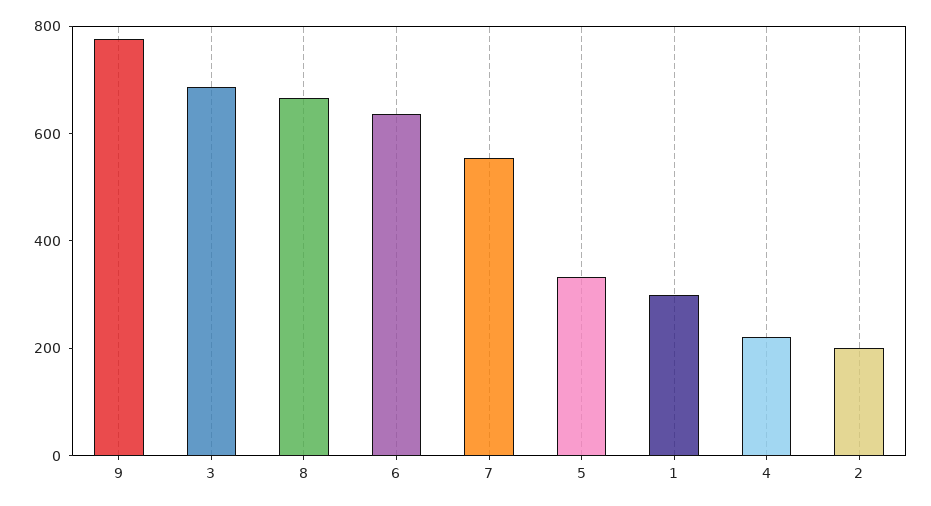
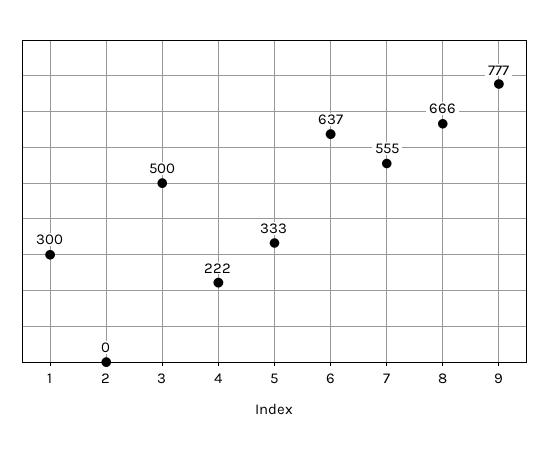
  {
    "9": 777,
-   "3": 700,
+   "3": 500,
    "8": 666,
    "6": 637,
    "7": 555,
    "5": 333,
    "1": 300,
    "4": 222,
-   "2": 200
+   "2": 0
  }

